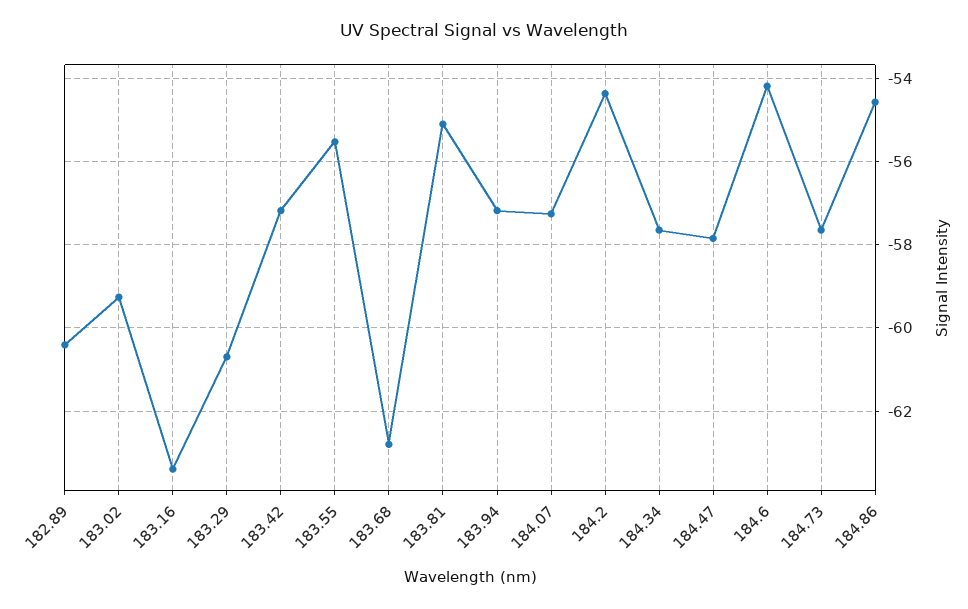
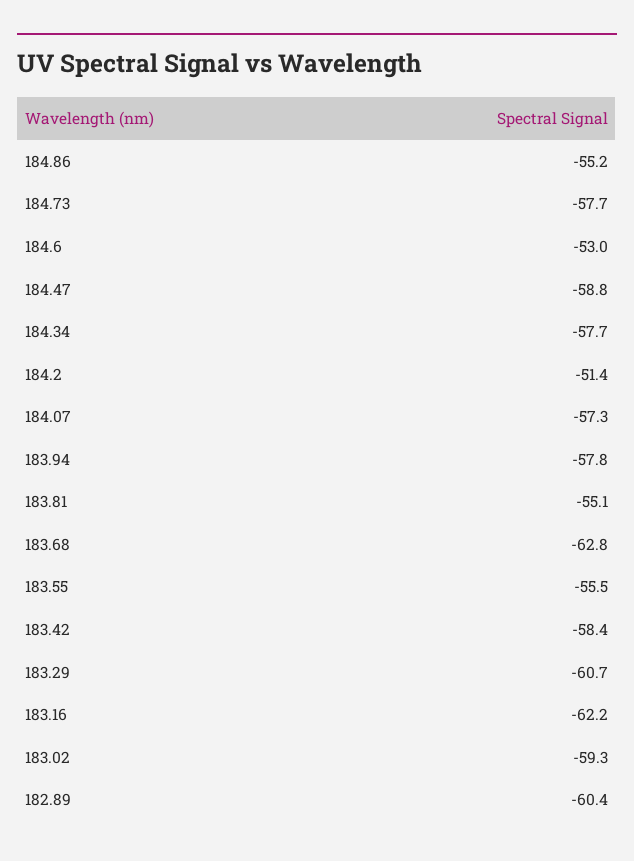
  {
    "182.89": -60.4,
    "183.02": -59.3,
-   "183.16": -63.4,
+   "183.16": -62.2,
    "183.29": -60.7,
-   "183.42": -57.2,
+   "183.42": -58.4,
    "183.55": -55.5,
    "183.68": -62.8,
    "183.81": -55.1,
-   "183.94": -57.2,
+   "183.94": -57.8,
    "184.07": -57.3,
-   "184.2": -54.4,
+   "184.2": -51.4,
    "184.34": -57.7,
-   "184.47": -57.8,
+   "184.47": -58.8,
-   "184.6": -54.2,
+   "184.6": -53,
    "184.73": -57.7,
-   "184.86": -54.6
+   "184.86": -55.2
  }

